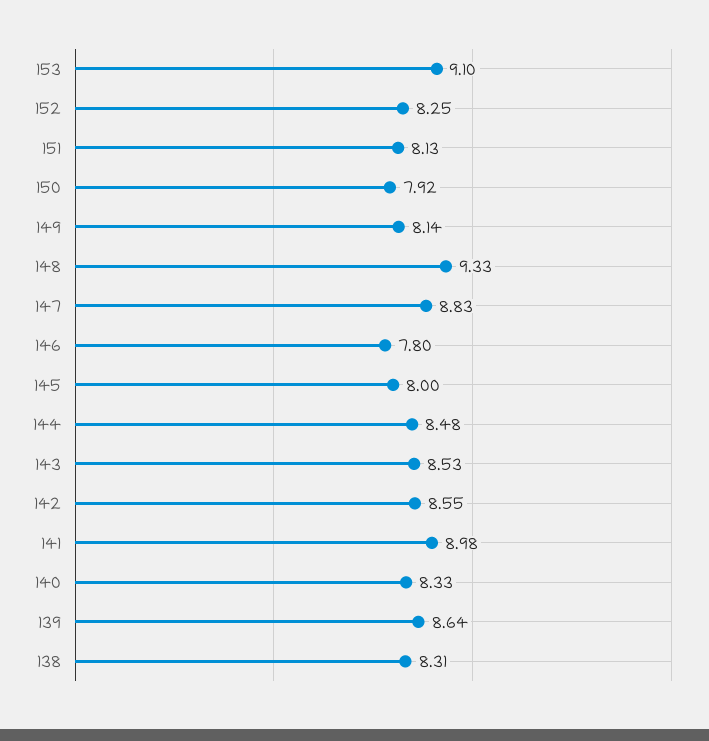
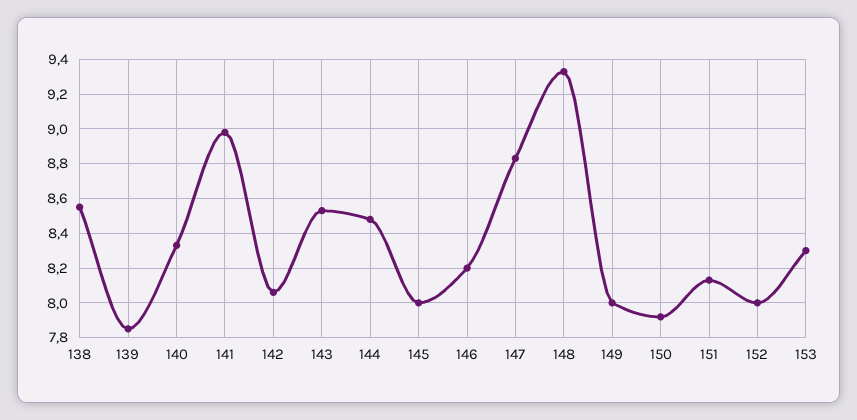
  {
-   "153": 9.1,
+   "153": 8.3,
-   "152": 8.25,
+   "152": 8,
    "151": 8.13,
    "150": 7.92,
-   "149": 8.14,
+   "149": 8,
    "148": 9.33,
    "147": 8.83,
-   "146": 7.8,
+   "146": 8.2,
    "145": 8,
    "144": 8.48,
    "143": 8.53,
-   "142": 8.55,
+   "142": 8.05,
    "141": 8.98,
    "140": 8.33,
-   "139": 8.64,
+   "139": 7.85,
-   "138": 8.31
+   "138": 8.55
  }

